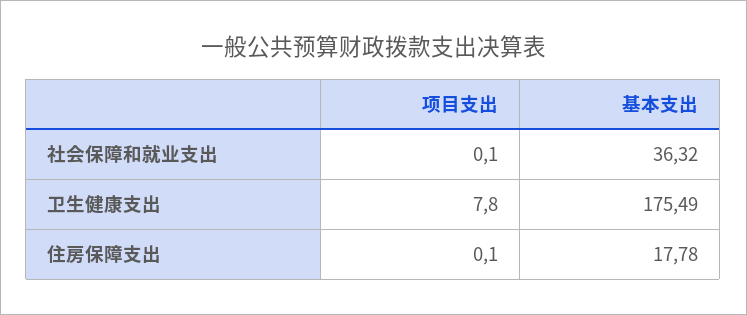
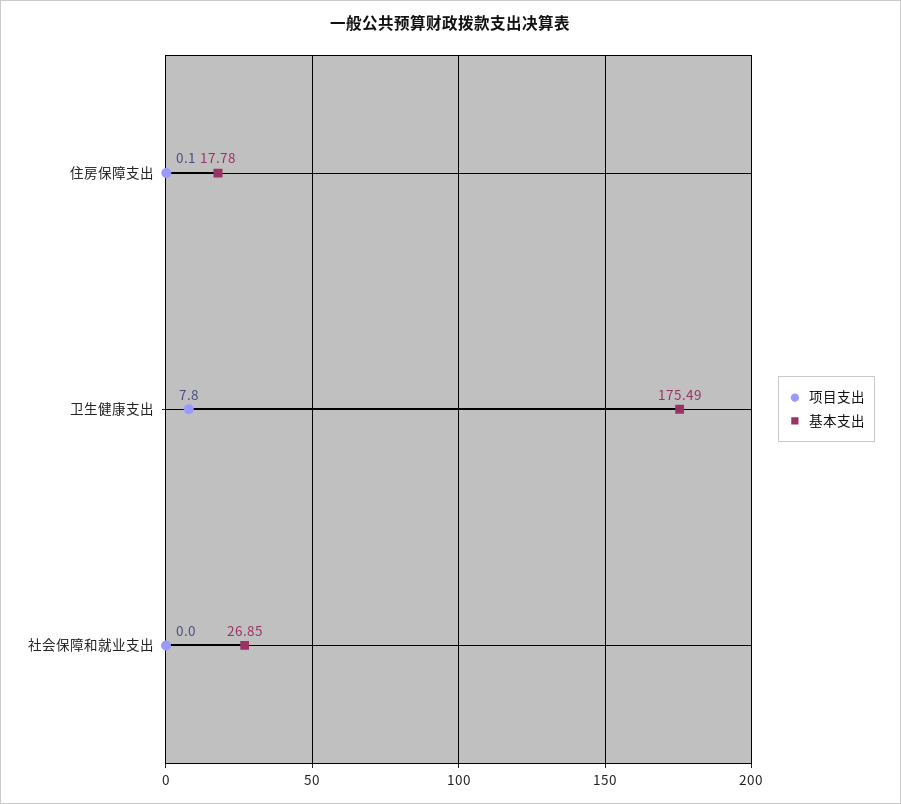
  {
    "项目支出": {
-     "社会保障和就业支出": 0.1,
+     "社会保障和就业支出": 0,
      "卫生健康支出": 7.8,
      "住房保障支出": 0.1
    },
    "基本支出": {
-     "社会保障和就业支出": 36.32,
+     "社会保障和就业支出": 26.85,
      "卫生健康支出": 175.49,
      "住房保障支出": 17.78
    }
  }

